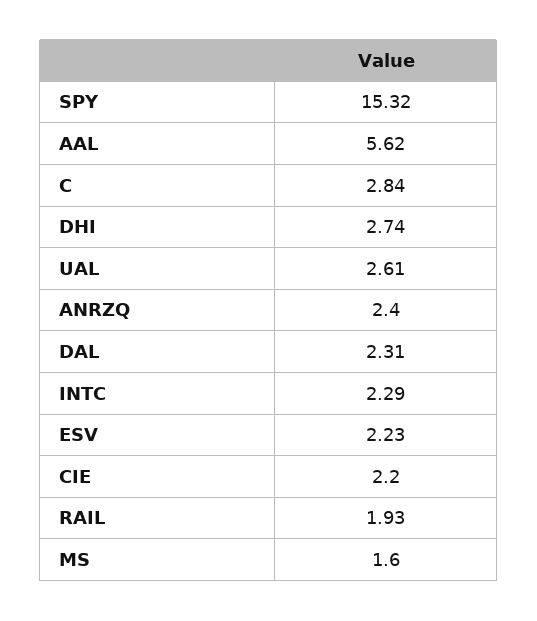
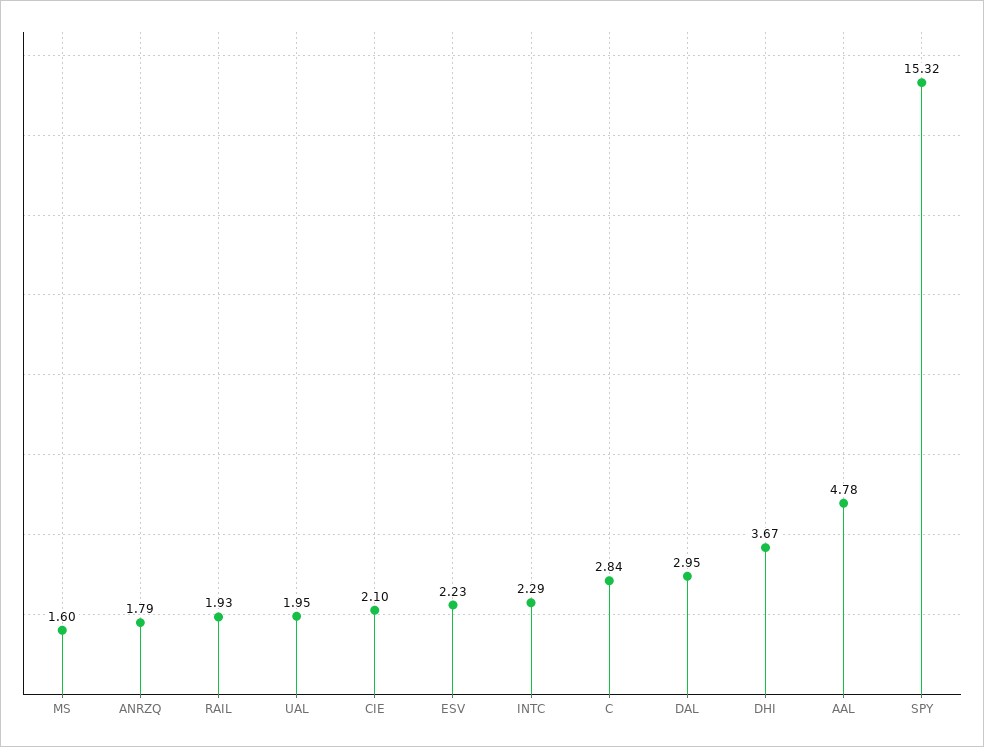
  {
    "SPY": 15.32,
-   "AAL": 5.62,
+   "AAL": 4.78,
    "C": 2.84,
-   "DHI": 2.74,
+   "DHI": 3.67,
-   "UAL": 2.61,
+   "UAL": 1.95,
-   "ANRZQ": 2.4,
+   "ANRZQ": 1.79,
-   "DAL": 2.31,
+   "DAL": 2.95,
    "INTC": 2.29,
    "ESV": 2.23,
-   "CIE": 2.2,
+   "CIE": 2.1,
    "RAIL": 1.93,
    "MS": 1.6
  }

